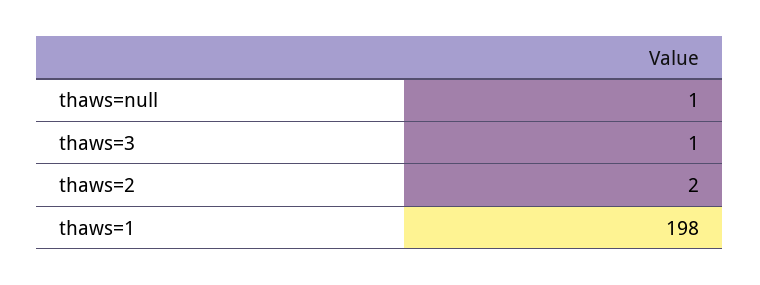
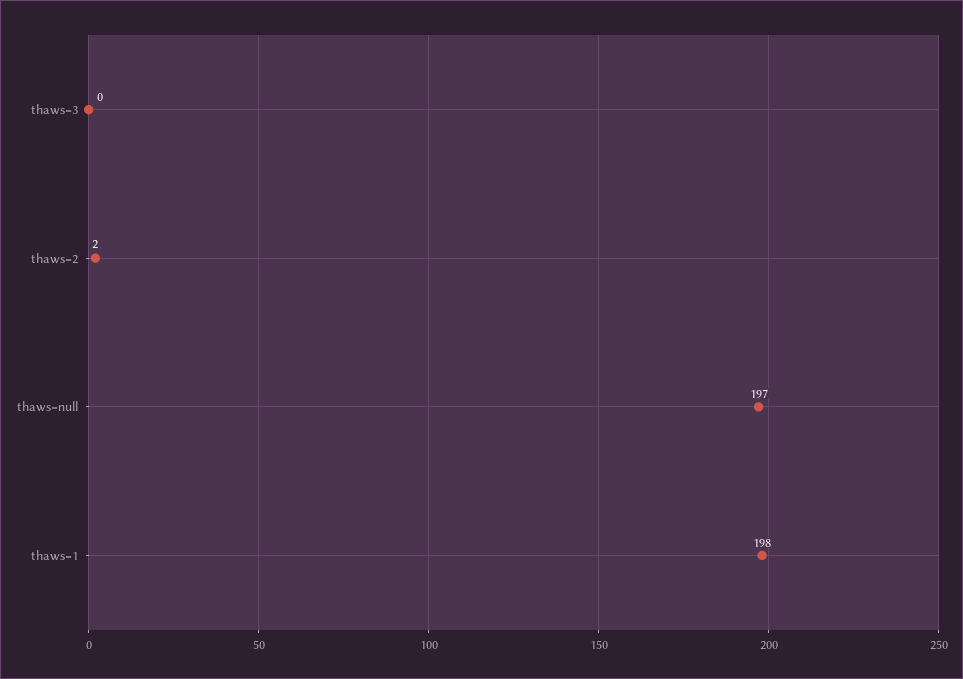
  {
-   "thaws=null": 1,
+   "thaws=null": 197,
-   "thaws=3": 1,
+   "thaws=3": 0,
    "thaws=2": 2,
    "thaws=1": 198
  }

